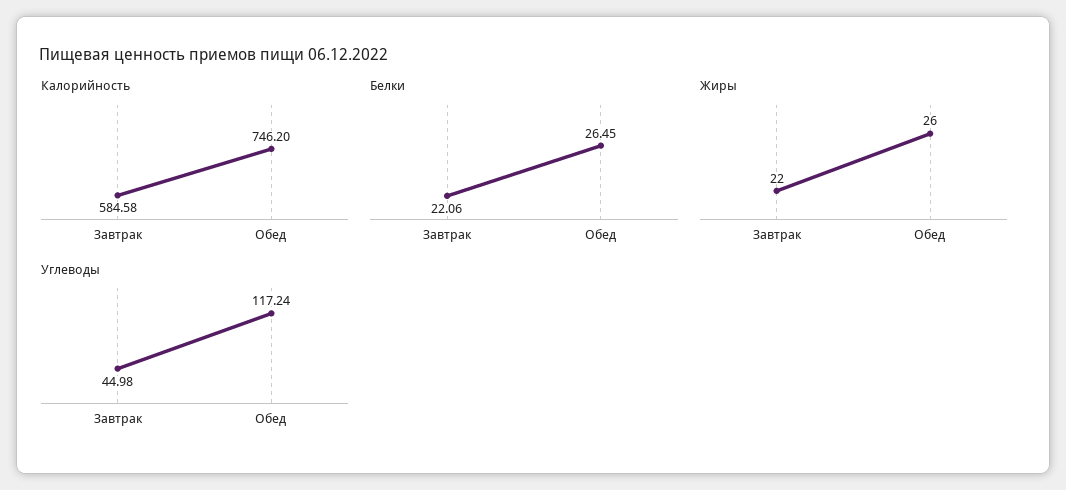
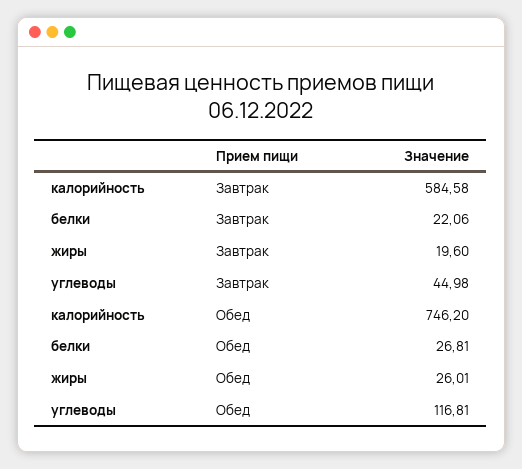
  {
    "Калорийность": {
      "Завтрак": 584.58,
      "Обед": 746.2
    },
    "Белки": {
      "Завтрак": 22.06,
-     "Обед": 26.45
+     "Обед": 26.81
    },
    "Жиры": {
-     "Завтрак": 22,
+     "Завтрак": 19.6,
-     "Обед": 26
+     "Обед": 26.01
    },
    "Углеводы": {
      "Завтрак": 44.98,
-     "Обед": 117.24
+     "Обед": 116.81
    }
  }

